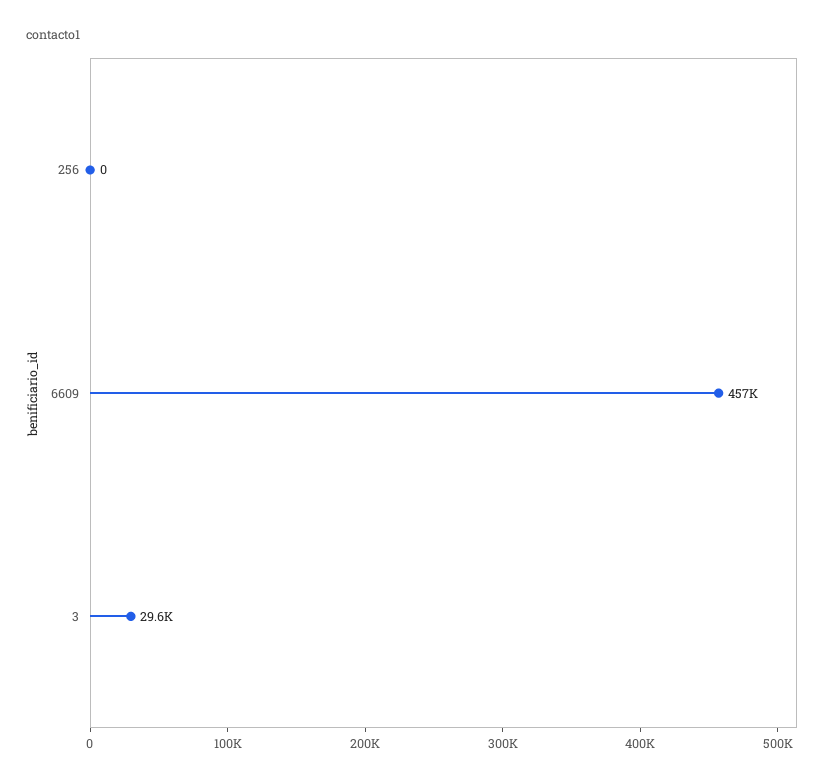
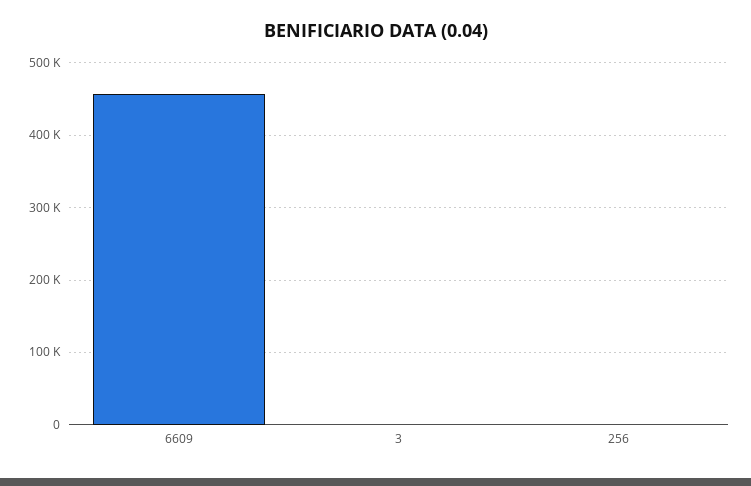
  {
    "256": 0,
    "6609": 457000,
-   "3": 29600
+   "3": 0
  }

